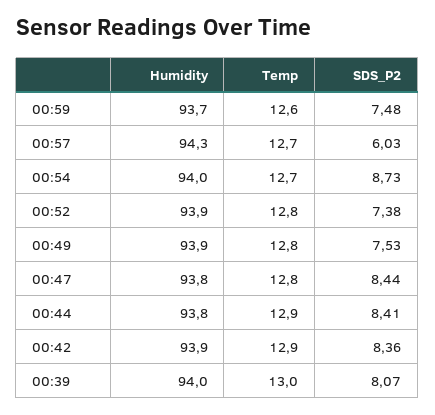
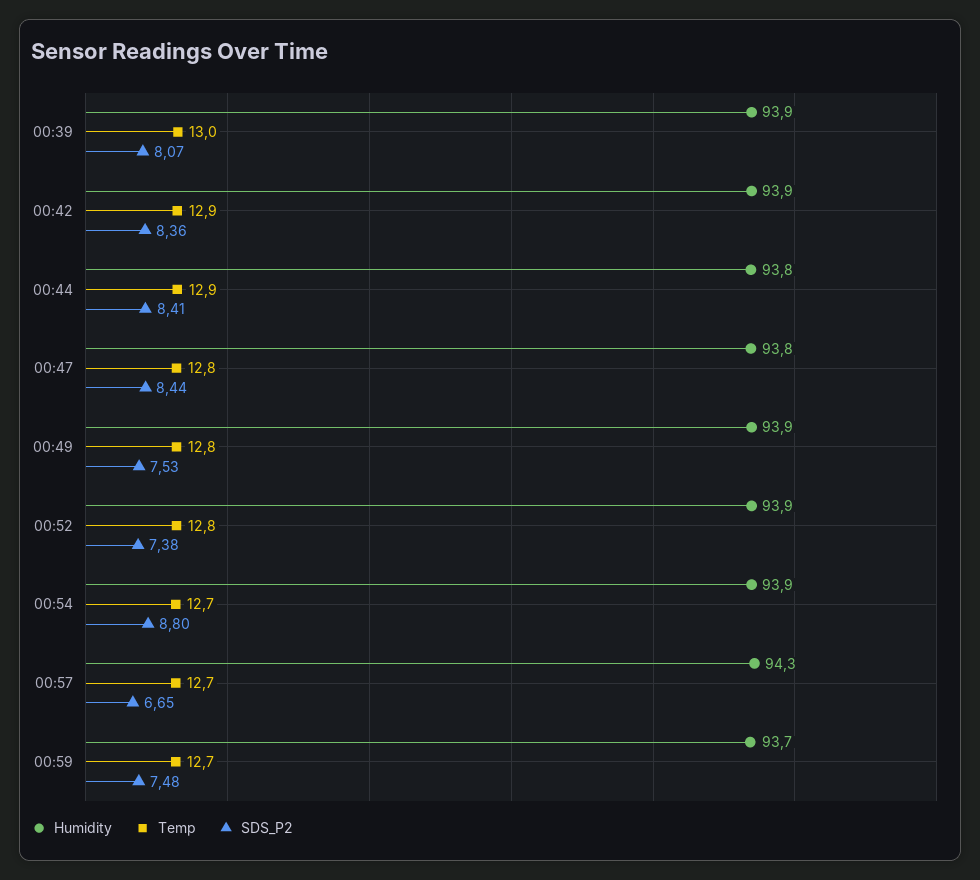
  {
    "Humidity": {
      "00:59": 93.7,
      "00:57": 94.3,
-     "00:54": 94,
+     "00:54": 93.9,
      "00:52": 93.9,
      "00:49": 93.9,
      "00:47": 93.8,
      "00:44": 93.8,
      "00:42": 93.9,
-     "00:39": 94
+     "00:39": 93.9
    },
    "Temp": {
-     "00:59": 12.6,
+     "00:59": 12.7,
      "00:57": 12.7,
      "00:54": 12.7,
      "00:52": 12.8,
      "00:49": 12.8,
      "00:47": 12.8,
      "00:44": 12.9,
      "00:42": 12.9,
      "00:39": 13
    },
    "SDS_P2": {
      "00:59": 7.48,
-     "00:57": 6.03,
+     "00:57": 6.65,
-     "00:54": 8.73,
+     "00:54": 8.8,
      "00:52": 7.38,
      "00:49": 7.53,
      "00:47": 8.44,
      "00:44": 8.41,
      "00:42": 8.36,
      "00:39": 8.07
    }
  }

